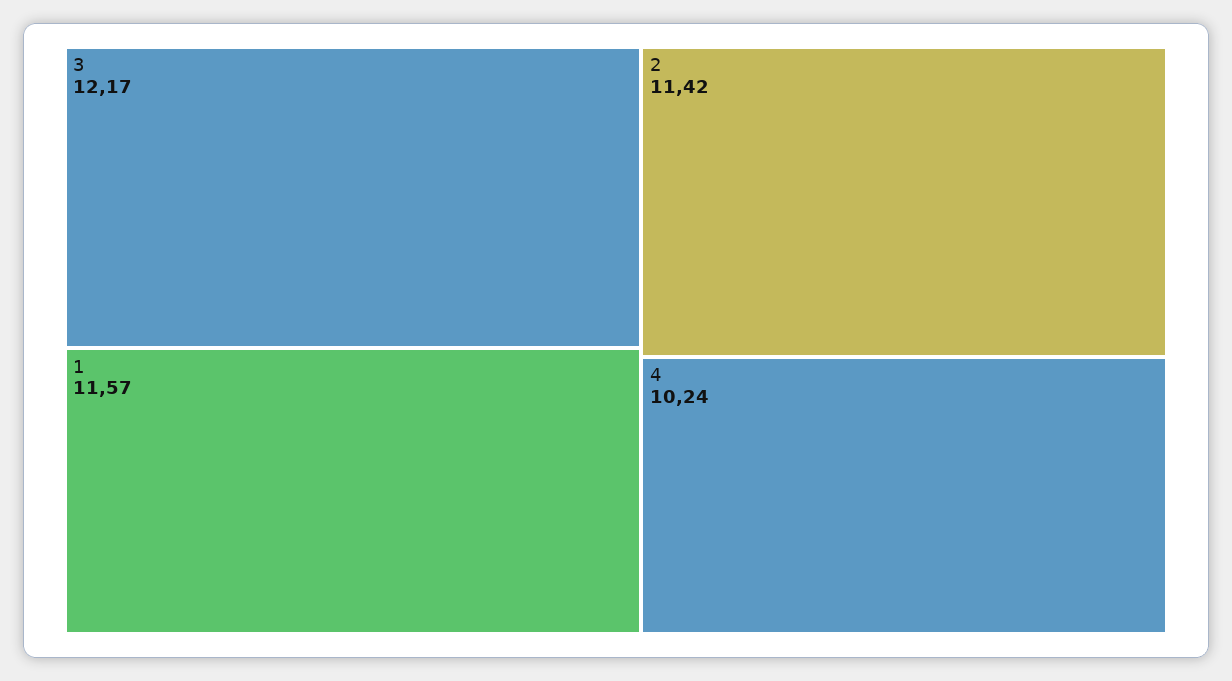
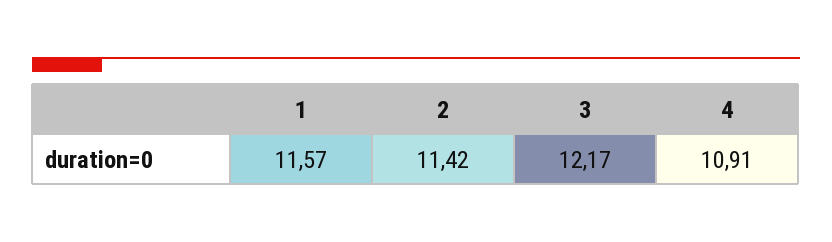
  {
    "3": 12.17,
    "1": 11.57,
    "2": 11.42,
-   "4": 10.24
+   "4": 10.91
  }

